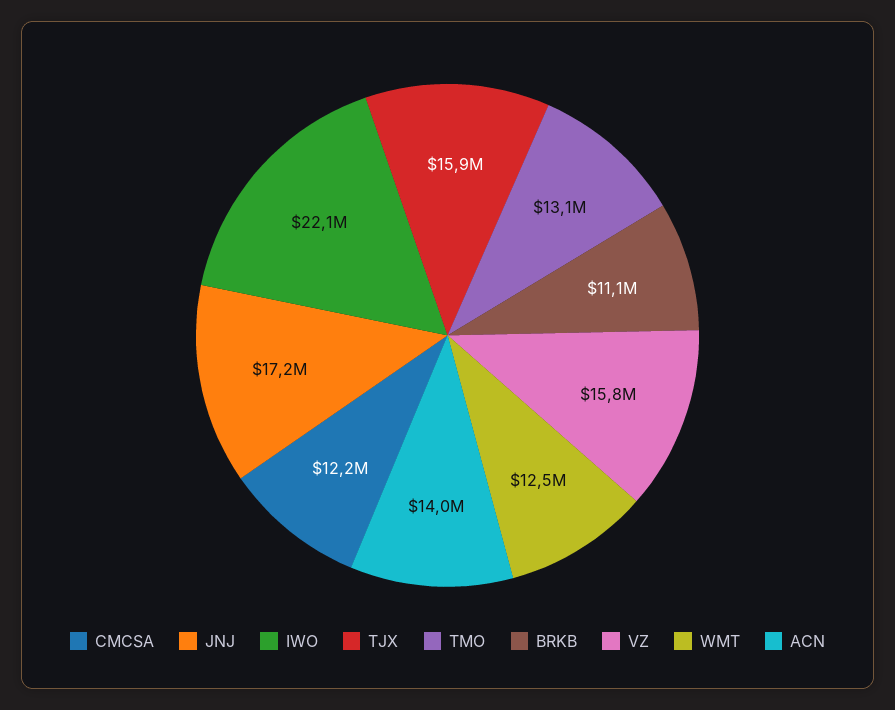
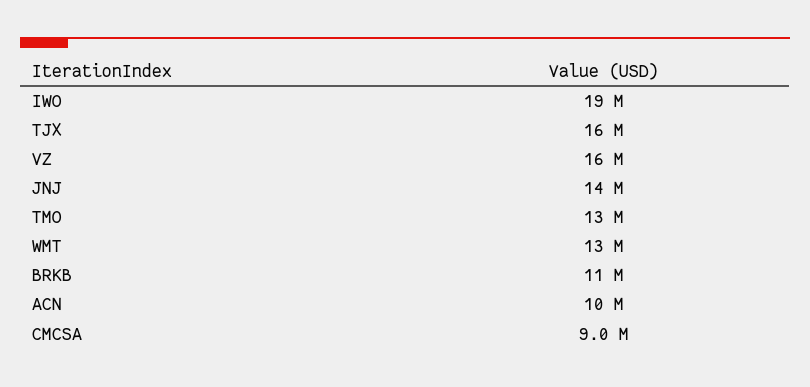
  {
-   "CMCSA": 12200000,
+   "CMCSA": 9000000,
-   "JNJ": 17200000,
+   "JNJ": 14000000,
-   "IWO": 22100000,
+   "IWO": 19000000,
    "TJX": 15900000,
    "TMO": 13100000,
    "BRKB": 11100000,
    "VZ": 15800000,
    "WMT": 12500000,
-   "ACN": 14000000
+   "ACN": 10000000
  }

